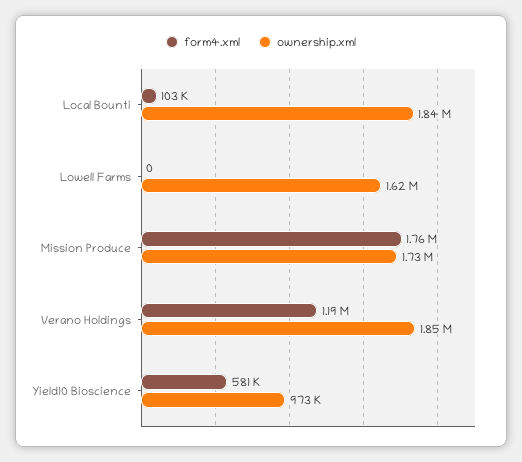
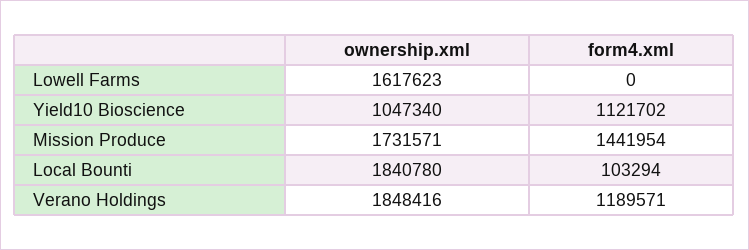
  {
    "form4.xml": {
      "Local Bounti": 103294,
      "Lowell Farms": 0,
-     "Mission Produce": 1760000,
+     "Mission Produce": 1441954,
      "Verano Holdings": 1189571,
-     "Yield10 Bioscience": 581000
+     "Yield10 Bioscience": 1121702
    },
    "ownership.xml": {
      "Local Bounti": 1840780,
      "Lowell Farms": 1617623,
      "Mission Produce": 1731571,
      "Verano Holdings": 1848416,
-     "Yield10 Bioscience": 973000
+     "Yield10 Bioscience": 1047340
    }
  }

